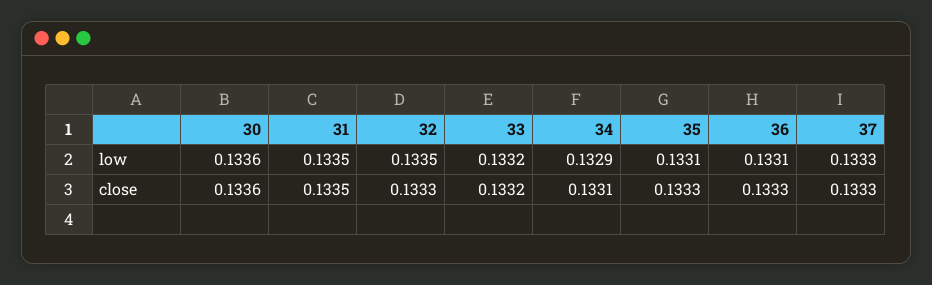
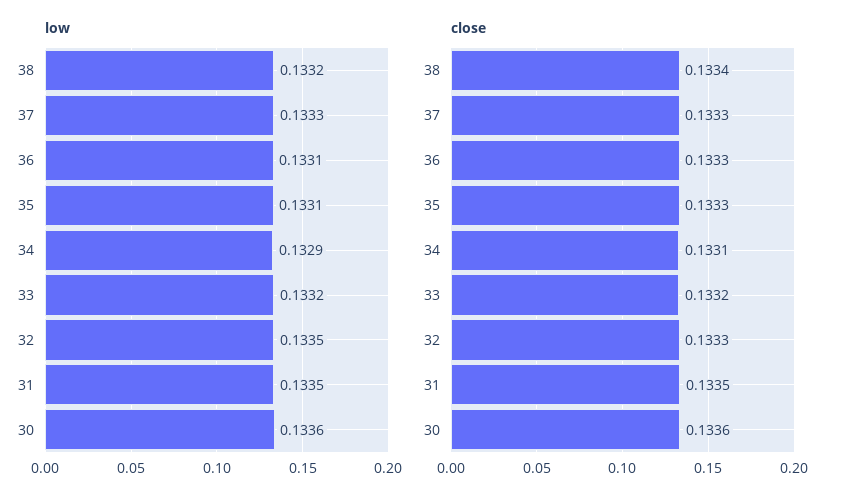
  {
    "low": {
      "30": 0.1336,
      "31": 0.1335,
      "32": 0.1335,
      "33": 0.1332,
      "34": 0.1329,
      "35": 0.1331,
      "36": 0.1331,
-     "37": 0.1333
+     "37": 0.1333,
+     "38": 0.1332
    },
    "close": {
      "30": 0.1336,
      "31": 0.1335,
      "32": 0.1333,
      "33": 0.1332,
      "34": 0.1331,
      "35": 0.1333,
      "36": 0.1333,
-     "37": 0.1333
+     "37": 0.1333,
+     "38": 0.1334
    }
  }

